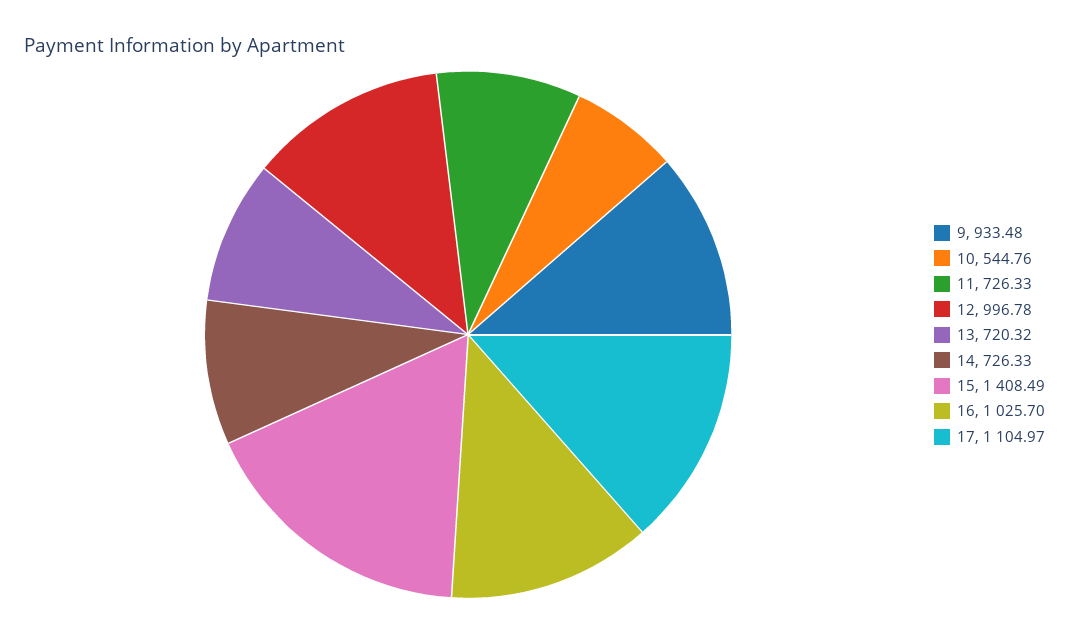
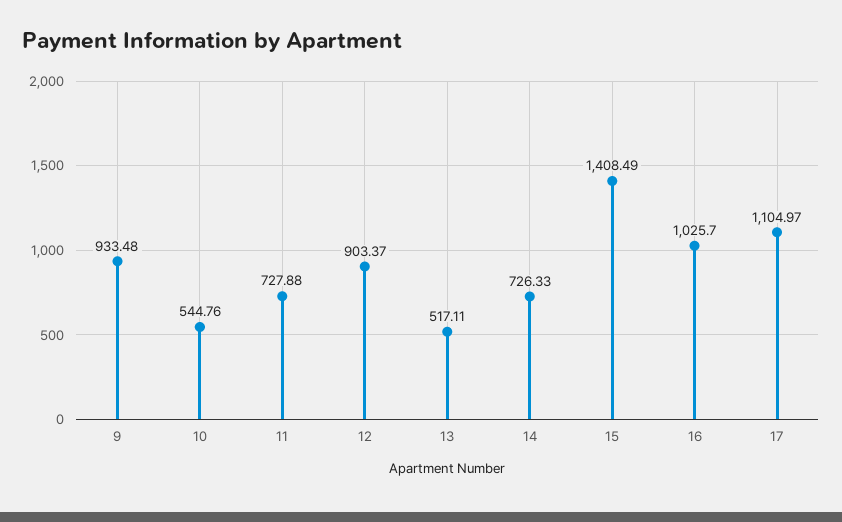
  {
    "9": 933.48,
    "10": 544.76,
-   "11": 726.33,
+   "11": 727.88,
-   "12": 996.78,
+   "12": 903.37,
-   "13": 720.32,
+   "13": 517.11,
    "14": 726.33,
    "15": 1408.49,
    "16": 1025.7,
    "17": 1104.97
  }

